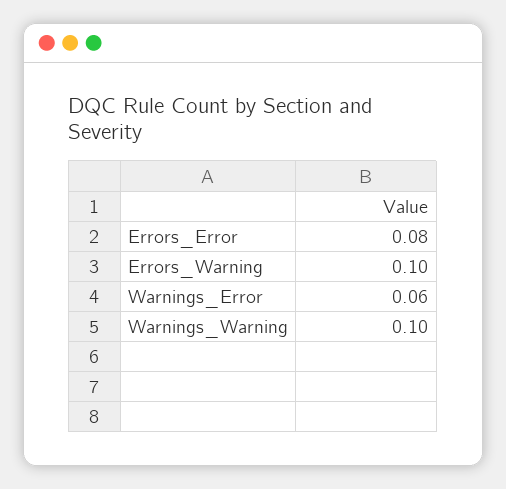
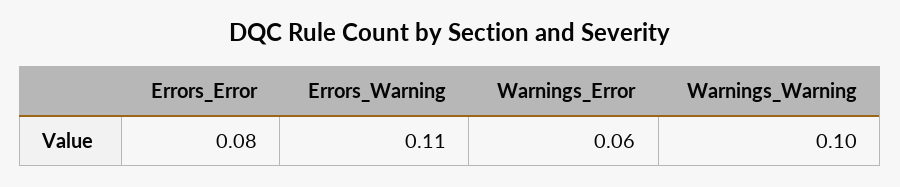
  {
    "Errors_Error": 0.08,
-   "Errors_Warning": 0.1,
+   "Errors_Warning": 0.11,
    "Warnings_Error": 0.06,
    "Warnings_Warning": 0.1
  }

